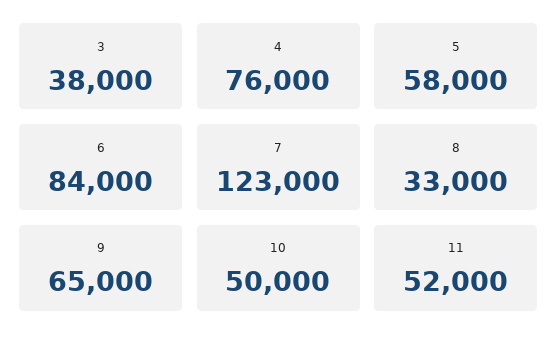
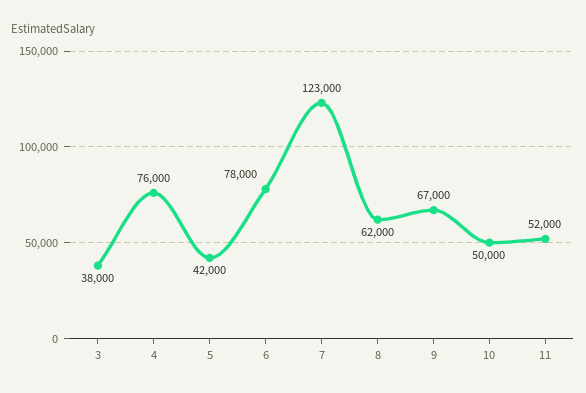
  {
    "3": 38000,
    "4": 76000,
-   "5": 58000,
+   "5": 42000,
-   "6": 84000,
+   "6": 78000,
    "7": 123000,
-   "8": 33000,
+   "8": 62000,
-   "9": 65000,
+   "9": 67000,
    "10": 50000,
    "11": 52000
  }

